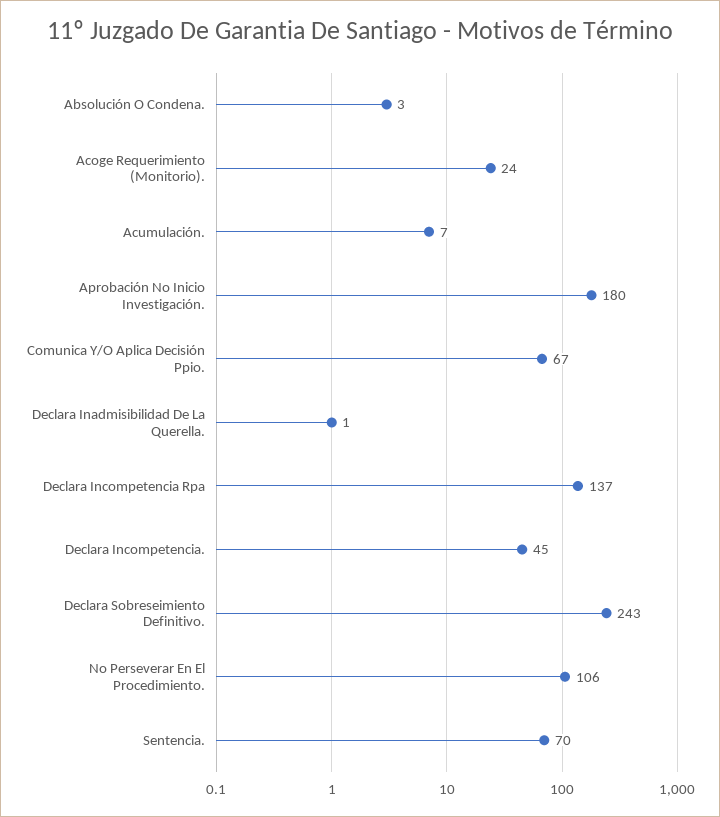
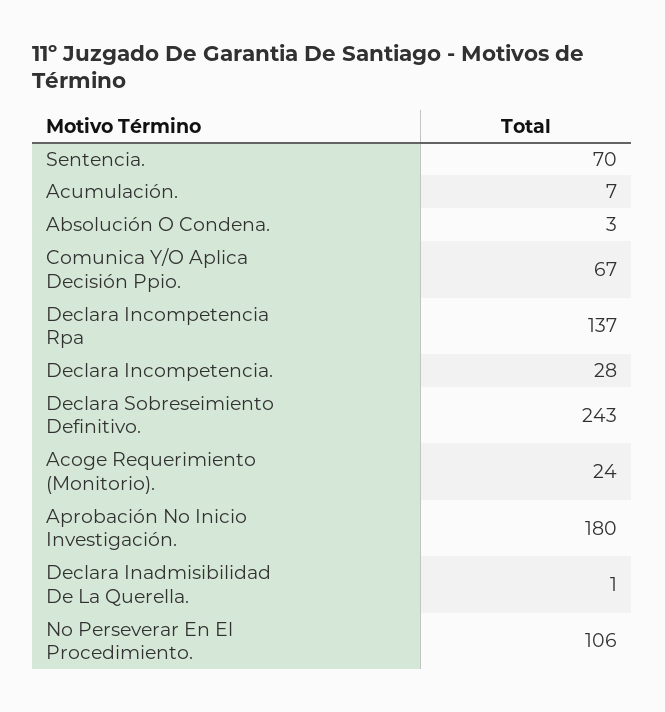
  {
    "Absolución O Condena.": 3,
    "Acoge Requerimiento (Monitorio).": 24,
    "Acumulación.": 7,
    "Aprobación No Inicio Investigación.": 180,
    "Comunica Y/O Aplica Decisión Ppio.": 67,
    "Declara Inadmisibilidad De La Querella.": 1,
    "Declara Incompetencia Rpa": 137,
-   "Declara Incompetencia.": 45,
+   "Declara Incompetencia.": 28,
    "Declara Sobreseimiento Definitivo.": 243,
    "No Perseverar En El Procedimiento.": 106,
    "Sentencia.": 70
  }

